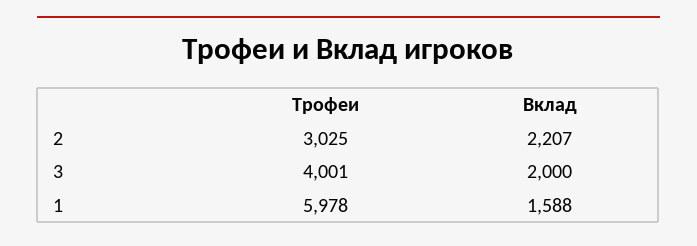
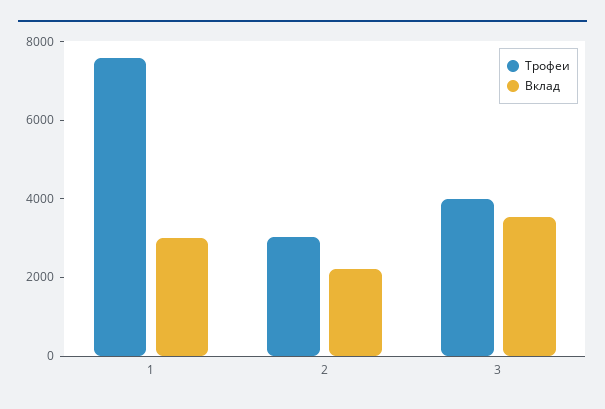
  {
    "Трофеи": {
      "2": 3025,
      "3": 4001,
-     "1": 5978
+     "1": 7500
    },
    "Вклад": {
      "2": 2207,
-     "3": 2000,
+     "3": 3500,
-     "1": 1588
+     "1": 3000
    }
  }

